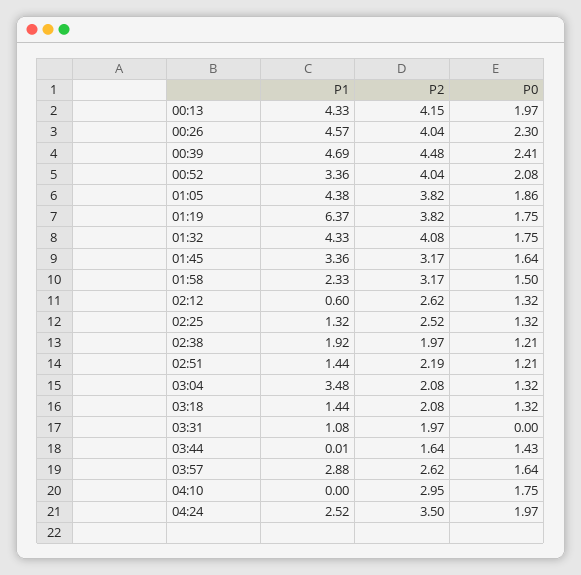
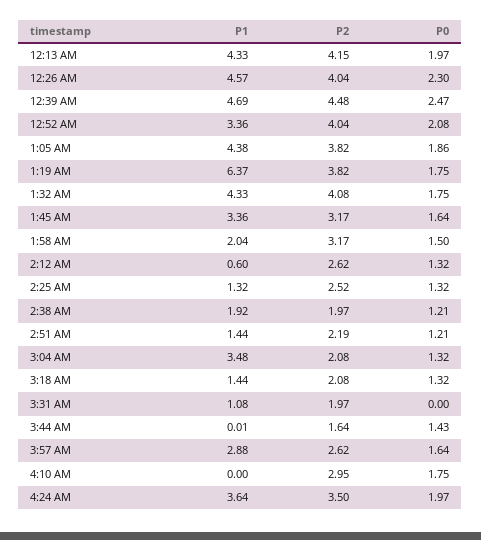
  {
    "P1": {
      "00:13": 4.33,
      "00:26": 4.57,
      "00:39": 4.69,
      "00:52": 3.36,
      "01:05": 4.38,
      "01:19": 6.37,
      "01:32": 4.33,
      "01:45": 3.36,
-     "01:58": 2.33,
+     "01:58": 2.04,
      "02:12": 0.6,
      "02:25": 1.32,
      "02:38": 1.92,
      "02:51": 1.44,
      "03:04": 3.48,
      "03:18": 1.44,
      "03:31": 1.08,
      "03:44": 0.01,
      "03:57": 2.88,
      "04:10": 0,
-     "04:24": 2.52
+     "04:24": 3.64
    },
    "P2": {
      "00:13": 4.15,
      "00:26": 4.04,
      "00:39": 4.48,
      "00:52": 4.04,
      "01:05": 3.82,
      "01:19": 3.82,
      "01:32": 4.08,
      "01:45": 3.17,
      "01:58": 3.17,
      "02:12": 2.62,
      "02:25": 2.52,
      "02:38": 1.97,
      "02:51": 2.19,
      "03:04": 2.08,
      "03:18": 2.08,
      "03:31": 1.97,
      "03:44": 1.64,
      "03:57": 2.62,
      "04:10": 2.95,
      "04:24": 3.5
    },
    "P0": {
      "00:13": 1.97,
      "00:26": 2.3,
-     "00:39": 2.41,
+     "00:39": 2.47,
      "00:52": 2.08,
      "01:05": 1.86,
      "01:19": 1.75,
      "01:32": 1.75,
      "01:45": 1.64,
      "01:58": 1.5,
      "02:12": 1.32,
      "02:25": 1.32,
      "02:38": 1.21,
      "02:51": 1.21,
      "03:04": 1.32,
      "03:18": 1.32,
      "03:31": 0,
      "03:44": 1.43,
      "03:57": 1.64,
      "04:10": 1.75,
      "04:24": 1.97
    }
  }

